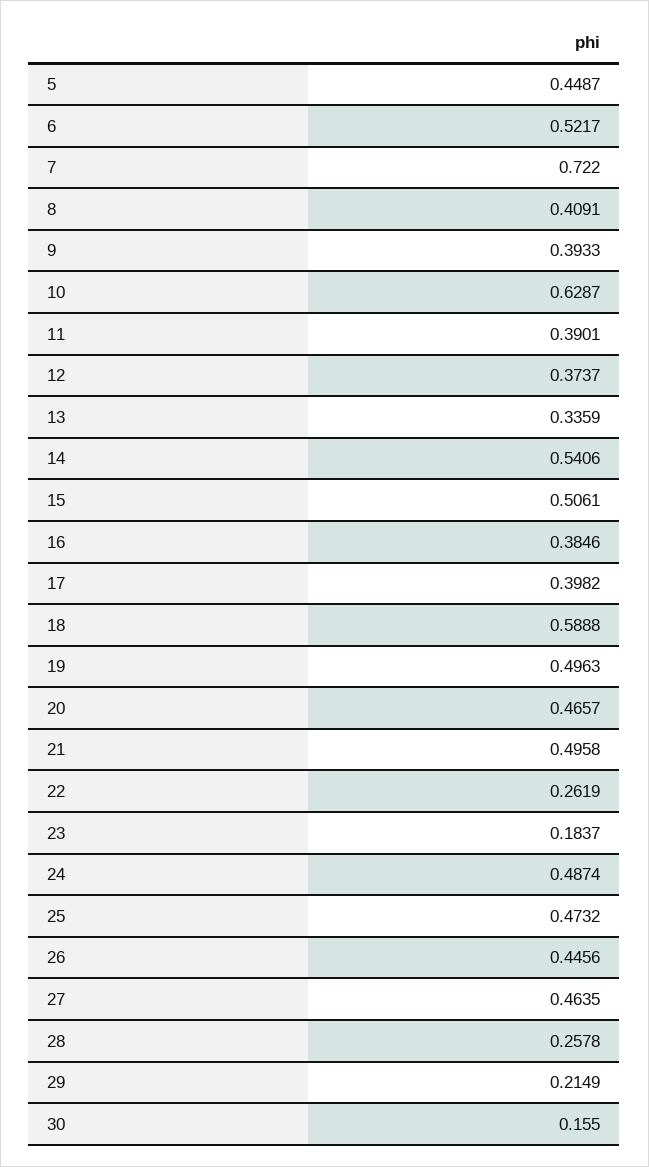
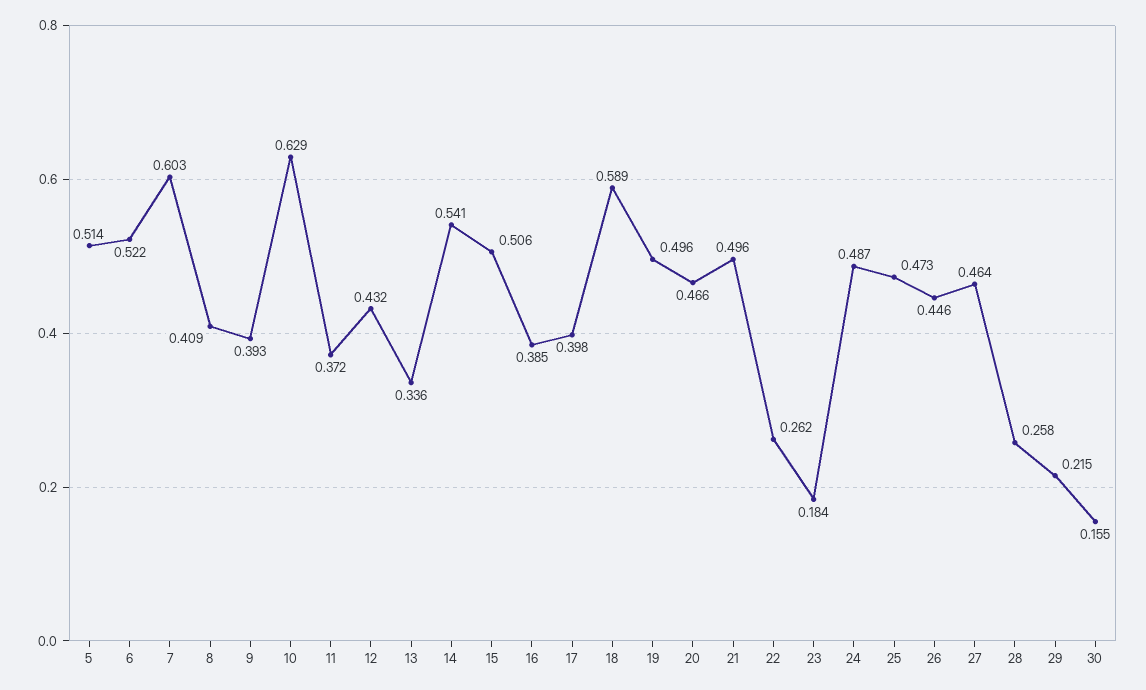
  {
-   "5": 0.4487,
+   "5": 0.514,
    "6": 0.5217,
-   "7": 0.722,
+   "7": 0.603,
    "8": 0.4091,
    "9": 0.3933,
    "10": 0.6287,
-   "11": 0.3901,
+   "11": 0.372,
-   "12": 0.3737,
+   "12": 0.432,
    "13": 0.3359,
    "14": 0.5406,
    "15": 0.5061,
    "16": 0.3846,
    "17": 0.3982,
    "18": 0.5888,
    "19": 0.4963,
    "20": 0.4657,
    "21": 0.4958,
    "22": 0.2619,
    "23": 0.1837,
    "24": 0.4874,
    "25": 0.4732,
    "26": 0.4456,
    "27": 0.4635,
    "28": 0.2578,
    "29": 0.2149,
    "30": 0.155
  }

